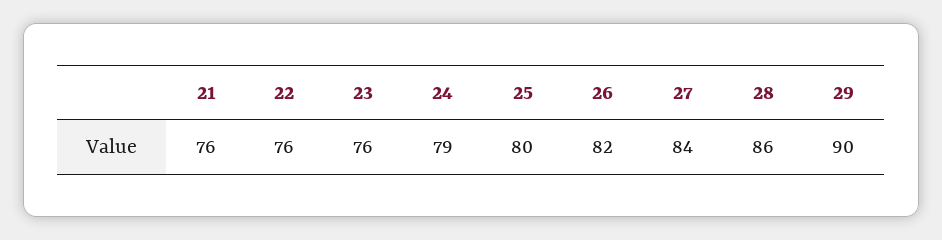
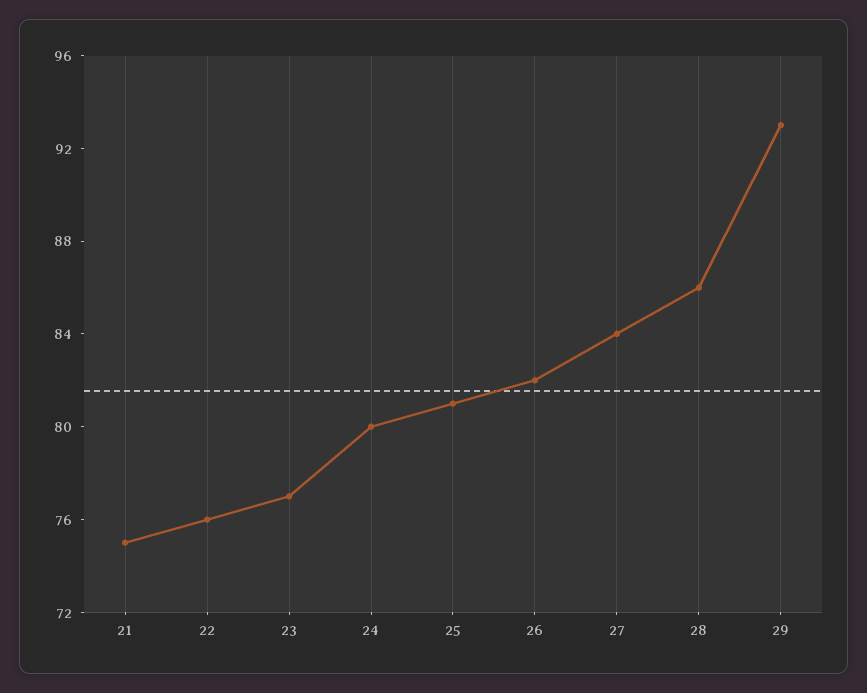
  {
-   "21": 76,
+   "21": 75,
    "22": 76,
-   "23": 76,
+   "23": 77,
-   "24": 79,
+   "24": 80,
-   "25": 80,
+   "25": 81,
    "26": 82,
    "27": 84,
    "28": 86,
-   "29": 90
+   "29": 93
  }

